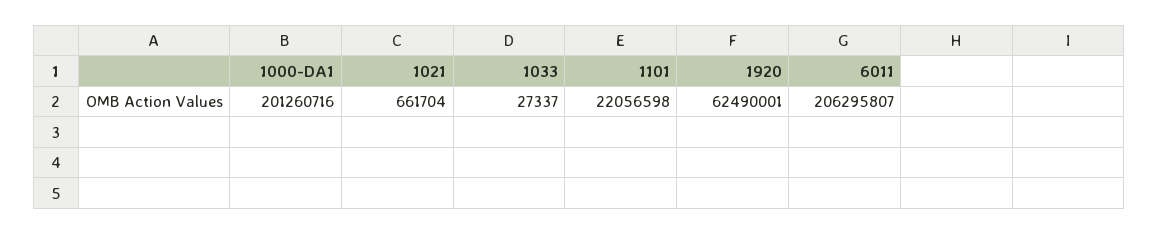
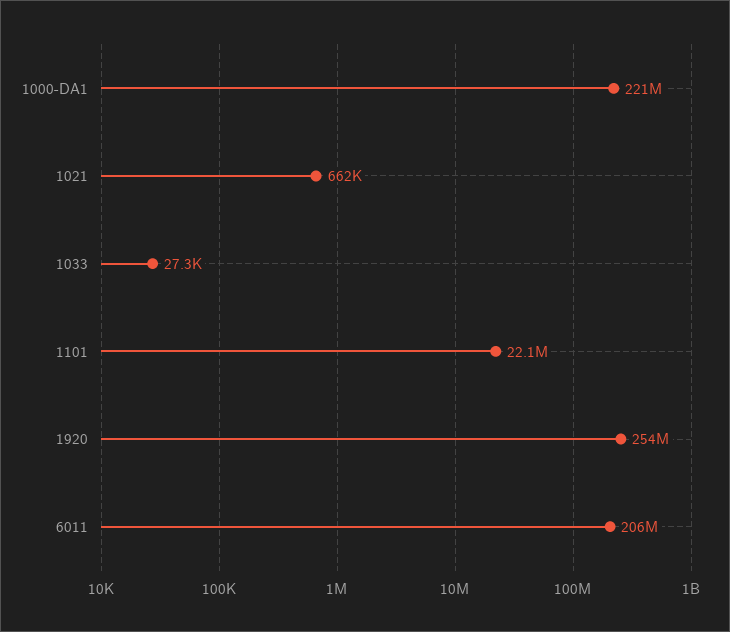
  {
-   "1000-DA1": 201260716,
+   "1000-DA1": 221000000,
    "1021": 661704,
    "1033": 27337,
    "1101": 22056598,
-   "1920": 62490001,
+   "1920": 254000000,
    "6011": 206295807
  }

